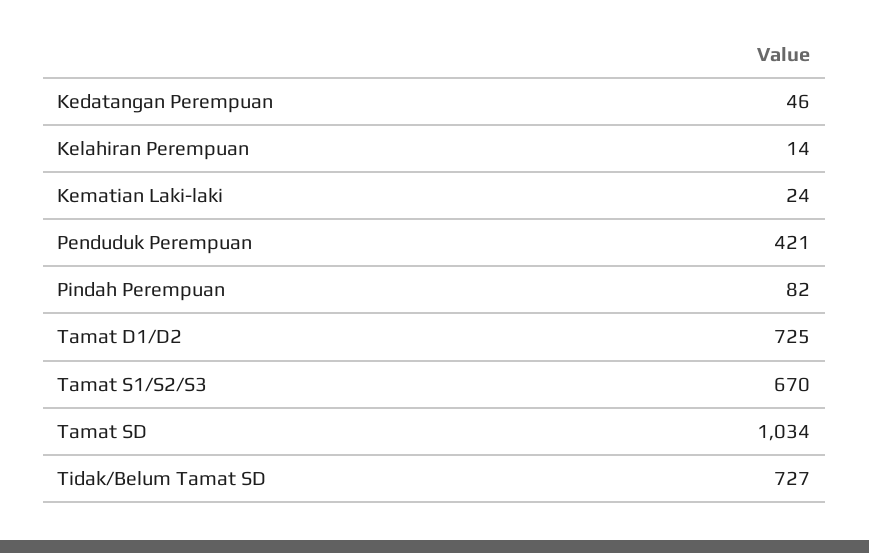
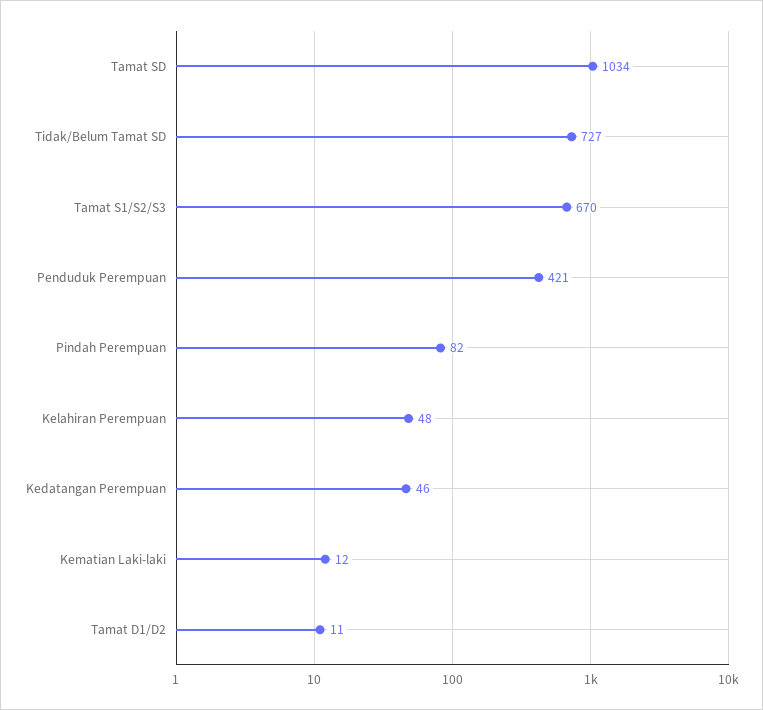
  {
    "Kedatangan Perempuan": 46,
-   "Kelahiran Perempuan": 14,
+   "Kelahiran Perempuan": 48,
-   "Kematian Laki-laki": 24,
+   "Kematian Laki-laki": 12,
    "Penduduk Perempuan": 421,
    "Pindah Perempuan": 82,
-   "Tamat D1/D2": 725,
+   "Tamat D1/D2": 11,
    "Tamat S1/S2/S3": 670,
    "Tamat SD": 1034,
    "Tidak/Belum Tamat SD": 727
  }

